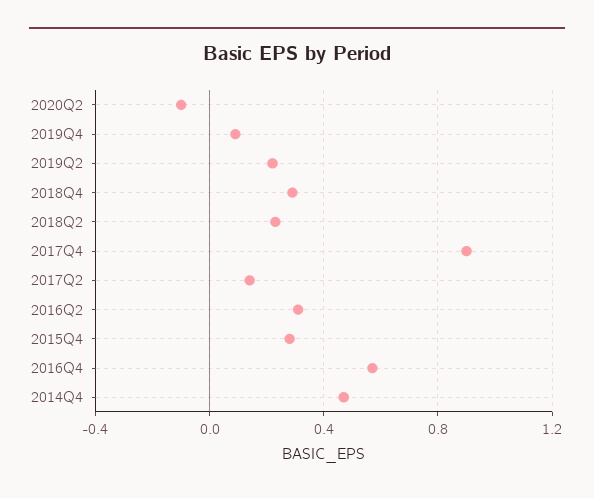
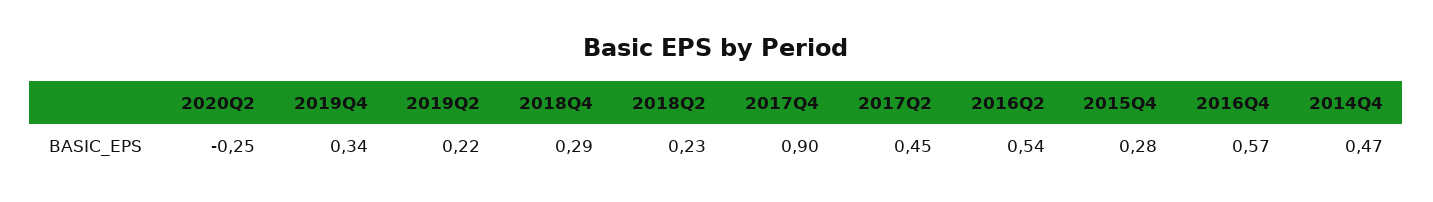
  {
-   "2020Q2": -0.1,
+   "2020Q2": -0.25,
-   "2019Q4": 0.1,
+   "2019Q4": 0.34,
    "2019Q2": 0.22,
    "2018Q4": 0.29,
    "2018Q2": 0.23,
    "2017Q4": 0.9,
-   "2017Q2": 0.15,
+   "2017Q2": 0.45,
-   "2016Q2": 0.3,
+   "2016Q2": 0.54,
    "2015Q4": 0.28,
    "2016Q4": 0.57,
    "2014Q4": 0.47
  }

